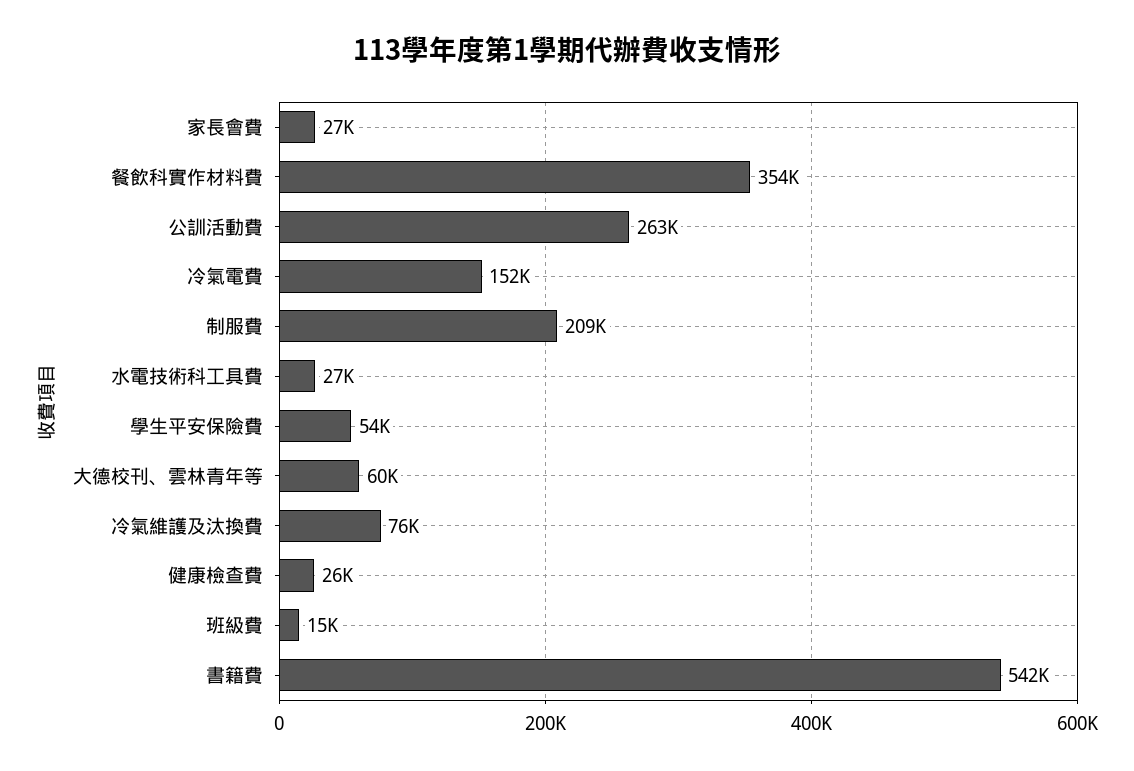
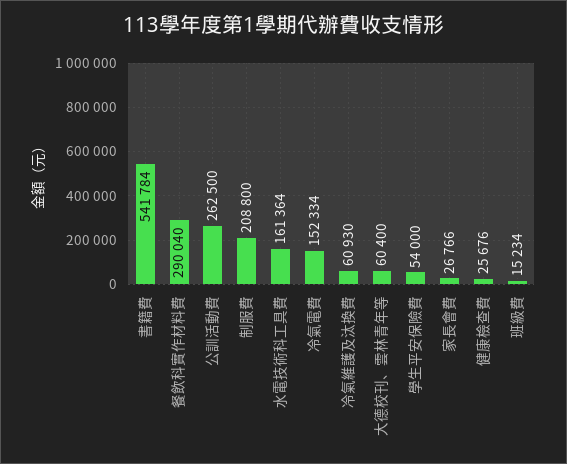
  {
    "家長會費": 26766,
-   "餐飲科實作材料費": 354000,
+   "餐飲科實作材料費": 290040,
    "公訓活動費": 262500,
    "冷氣電費": 152334,
    "制服費": 208800,
-   "水電技術科工具費": 27000,
+   "水電技術科工具費": 161364,
    "學生平安保險費": 54000,
    "大德校刊、雲林青年等": 60400,
-   "冷氣維護及汰換費": 76000,
+   "冷氣維護及汰換費": 60930,
    "健康檢查費": 25676,
    "班級費": 15234,
    "書籍費": 541784
  }

